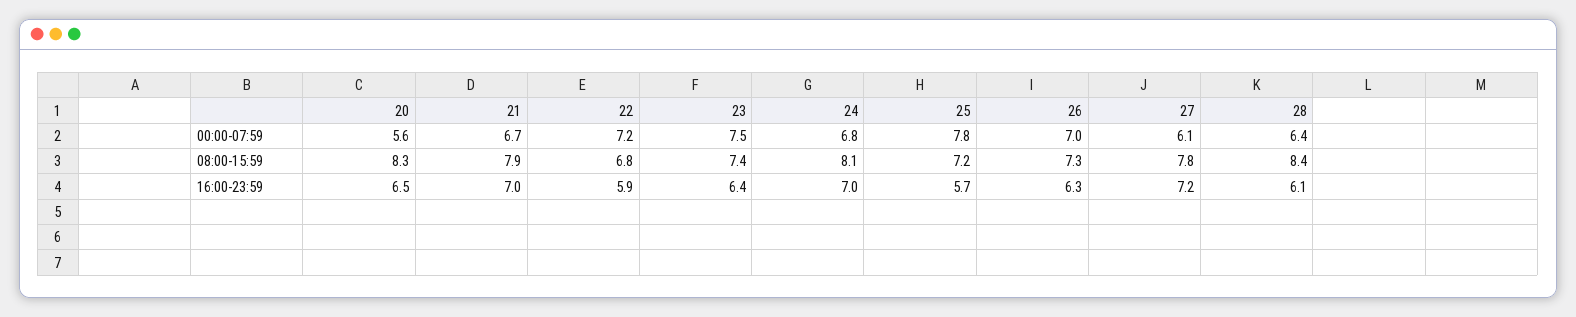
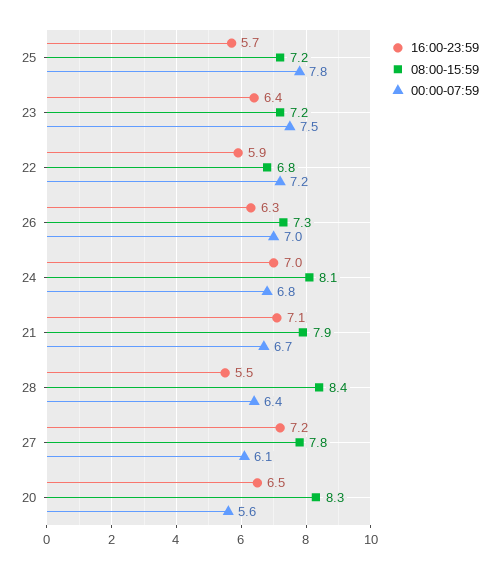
  {
    "00:00-07:59": {
      "20": 5.6,
      "21": 6.7,
      "22": 7.2,
      "23": 7.5,
      "24": 6.8,
      "25": 7.8,
      "26": 7,
      "27": 6.1,
      "28": 6.4
    },
    "08:00-15:59": {
      "20": 8.3,
      "21": 7.9,
      "22": 6.8,
-     "23": 7.4,
+     "23": 7.2,
      "24": 8.1,
      "25": 7.2,
      "26": 7.3,
      "27": 7.8,
      "28": 8.4
    },
    "16:00-23:59": {
      "20": 6.5,
-     "21": 7,
+     "21": 7.1,
      "22": 5.9,
      "23": 6.4,
      "24": 7,
      "25": 5.7,
      "26": 6.3,
      "27": 7.2,
-     "28": 6.1
+     "28": 5.5
    }
  }

